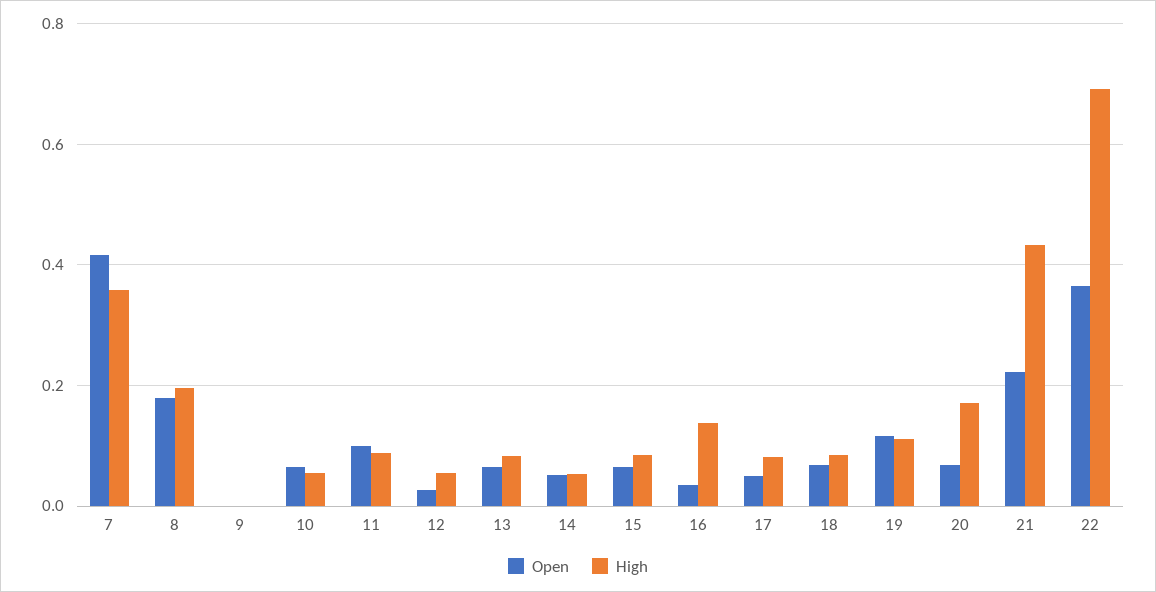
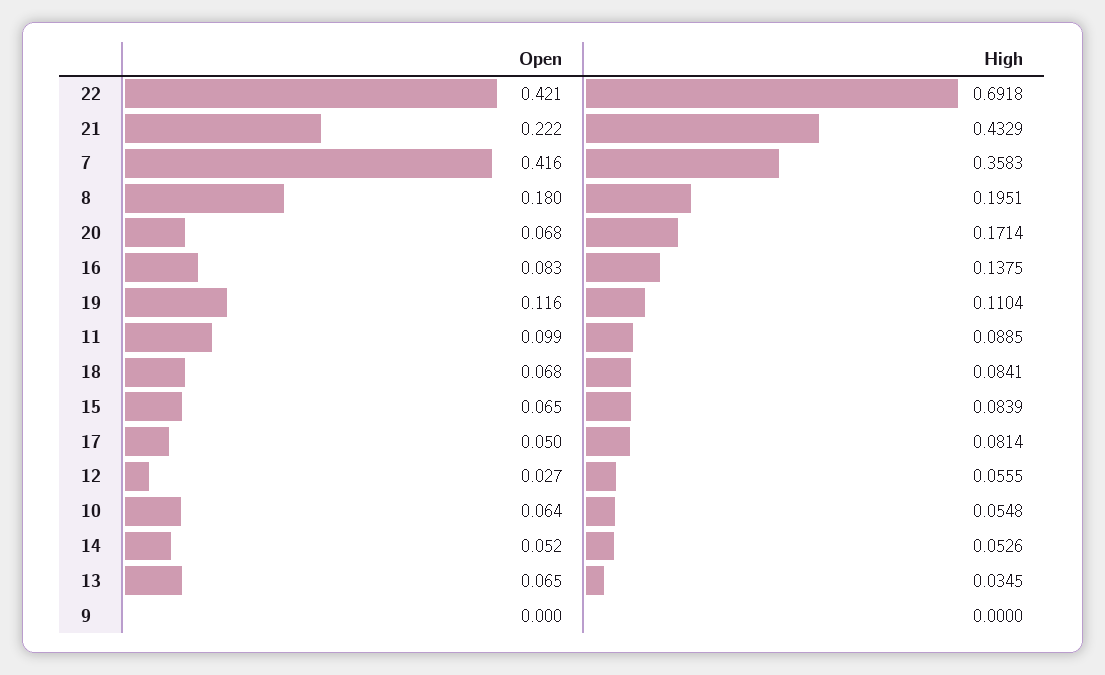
  {
    "Open": {
      "7": 0.416,
      "8": 0.18,
      "9": 0,
      "10": 0.064,
      "11": 0.099,
      "12": 0.027,
      "13": 0.065,
      "14": 0.052,
      "15": 0.065,
-     "16": 0.04,
+     "16": 0.083,
      "17": 0.05,
      "18": 0.068,
      "19": 0.116,
      "20": 0.068,
      "21": 0.222,
-     "22": 0.36
+     "22": 0.421
    },
    "High": {
      "7": 0.3583,
      "8": 0.1951,
      "9": 0,
      "10": 0.0548,
      "11": 0.0885,
      "12": 0.0555,
-     "13": 0.08,
+     "13": 0.0345,
      "14": 0.0526,
      "15": 0.0839,
      "16": 0.1375,
      "17": 0.0814,
      "18": 0.0841,
      "19": 0.1104,
      "20": 0.1714,
      "21": 0.4329,
      "22": 0.6918
    }
  }

